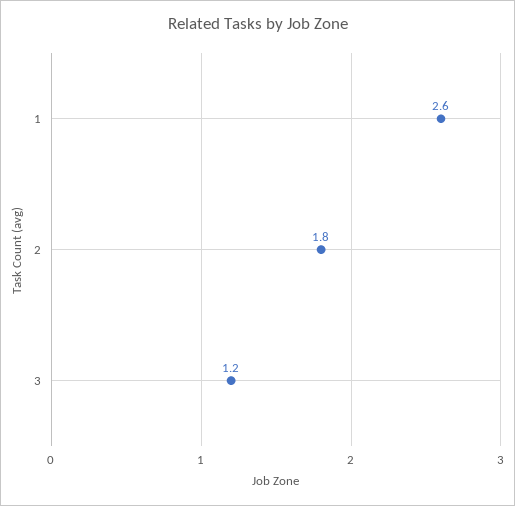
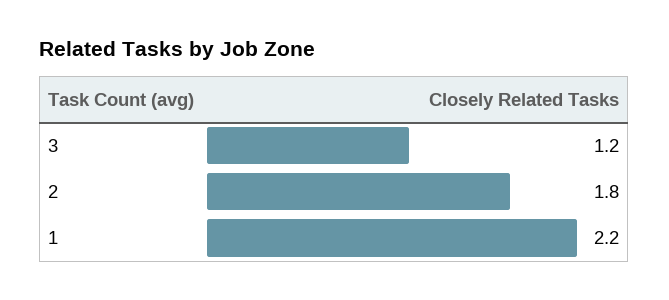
  {
-   "1": 2.6,
+   "1": 2.2,
    "2": 1.8,
    "3": 1.2
  }

